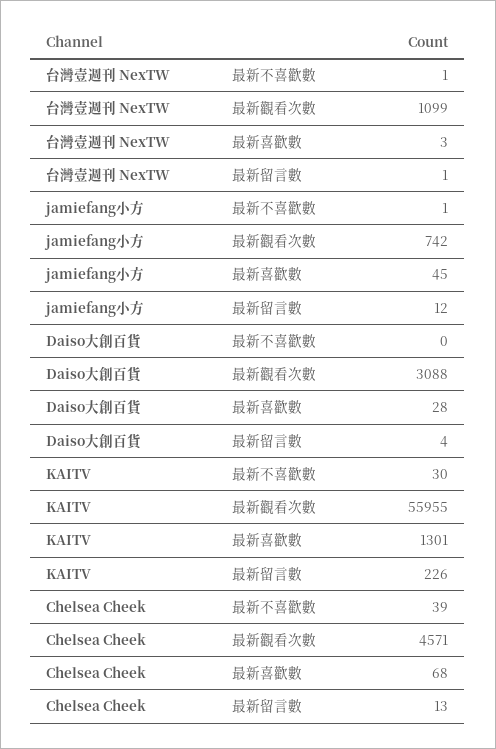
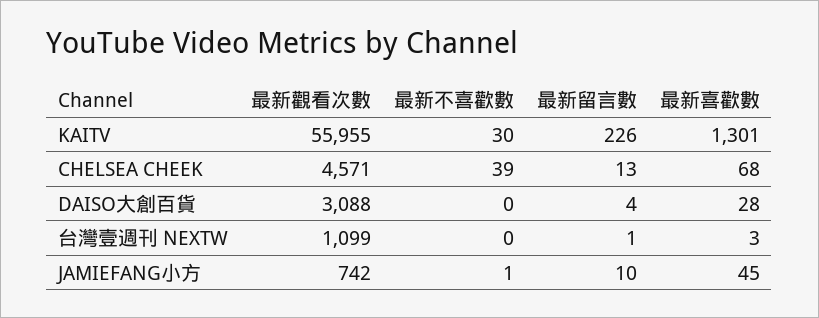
  {
    "台灣壹週刊 NexTW": {
-     "最新不喜歡數": 1,
+     "最新不喜歡數": 0,
      "最新觀看次數": 1099,
      "最新喜歡數": 3,
      "最新留言數": 1
    },
    "jamiefang小方": {
      "最新不喜歡數": 1,
      "最新觀看次數": 742,
      "最新喜歡數": 45,
-     "最新留言數": 12
+     "最新留言數": 10
    },
    "Daiso大創百貨": {
      "最新不喜歡數": 0,
      "最新觀看次數": 3088,
      "最新喜歡數": 28,
      "最新留言數": 4
    },
    "KAITV": {
      "最新不喜歡數": 30,
      "最新觀看次數": 55955,
      "最新喜歡數": 1301,
      "最新留言數": 226
    },
    "Chelsea Cheek": {
      "最新不喜歡數": 39,
      "最新觀看次數": 4571,
      "最新喜歡數": 68,
      "最新留言數": 13
    }
  }

